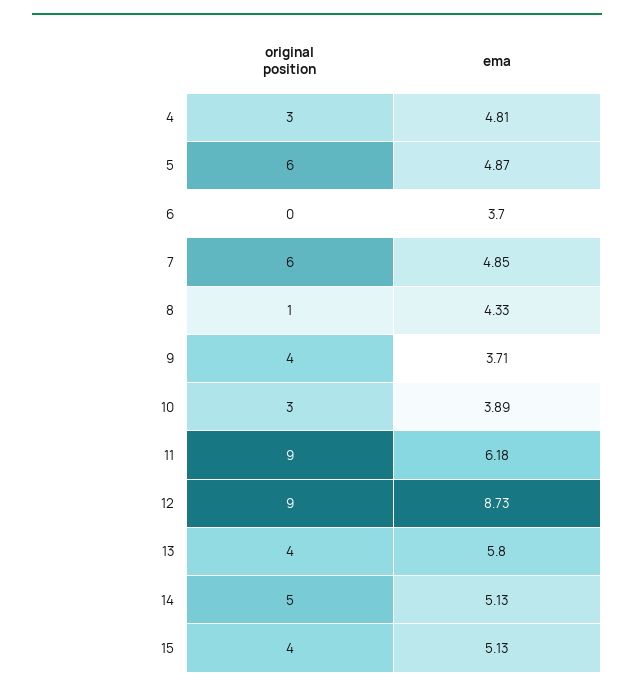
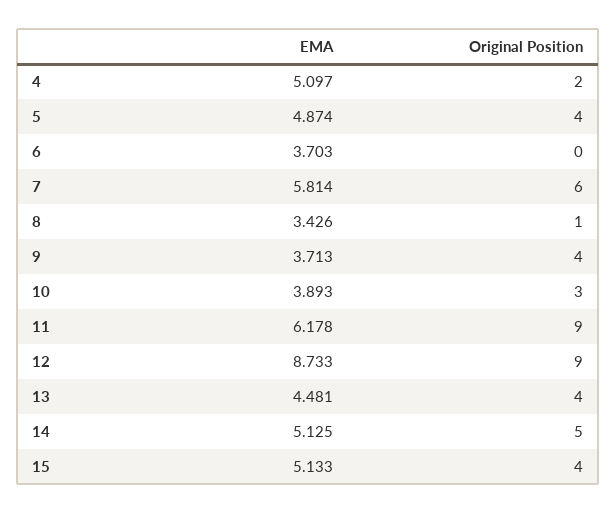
  {
    "original position": {
-     "4": 3,
+     "4": 2,
-     "5": 6,
+     "5": 4,
      "6": 0,
      "7": 6,
      "8": 1,
      "9": 4,
      "10": 3,
      "11": 9,
      "12": 9,
      "13": 4,
      "14": 5,
      "15": 4
    },
    "ema": {
-     "4": 4.81,
+     "4": 5.097,
      "5": 4.874,
      "6": 3.703,
-     "7": 4.85,
+     "7": 5.814,
-     "8": 4.33,
+     "8": 3.426,
      "9": 3.713,
      "10": 3.893,
      "11": 6.178,
      "12": 8.733,
-     "13": 5.8,
+     "13": 4.481,
      "14": 5.125,
      "15": 5.133
    }
  }

